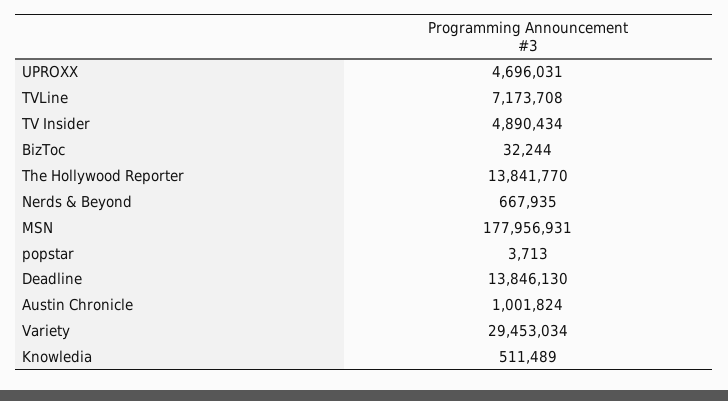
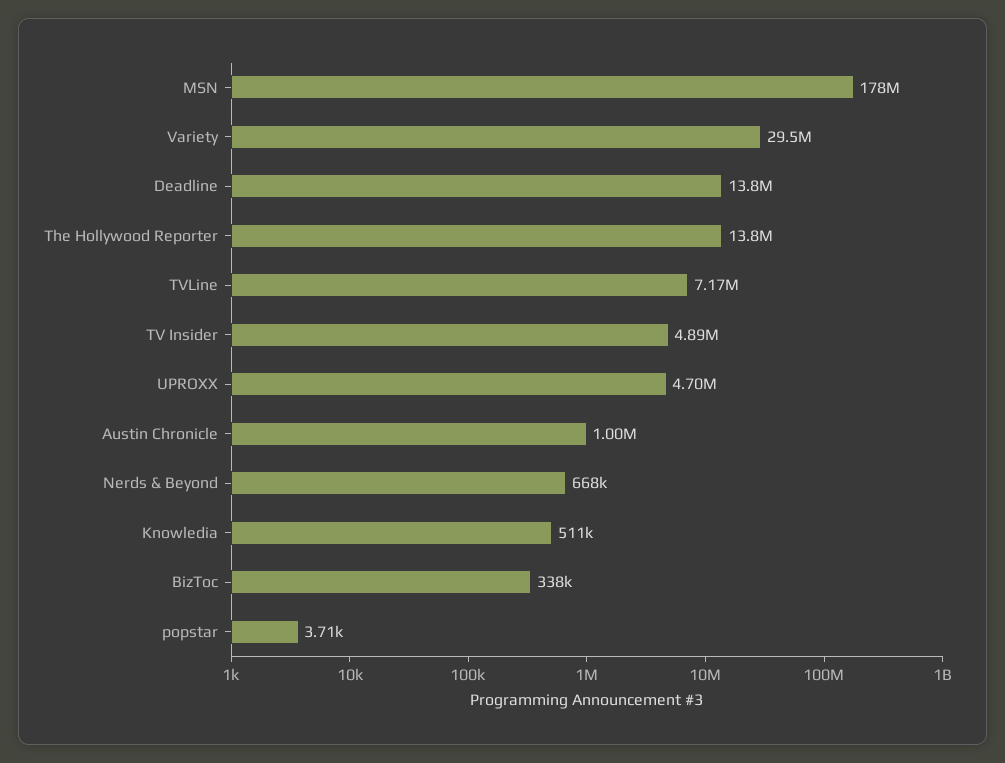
  {
    "UPROXX": 4696031,
    "TVLine": 7173708,
    "TV Insider": 4890434,
-   "BizToc": 32244,
+   "BizToc": 338000,
    "The Hollywood Reporter": 13841770,
    "Nerds & Beyond": 667935,
    "MSN": 177956931,
    "popstar": 3713,
    "Deadline": 13846130,
    "Austin Chronicle": 1001824,
    "Variety": 29453034,
    "Knowledia": 511489
  }

